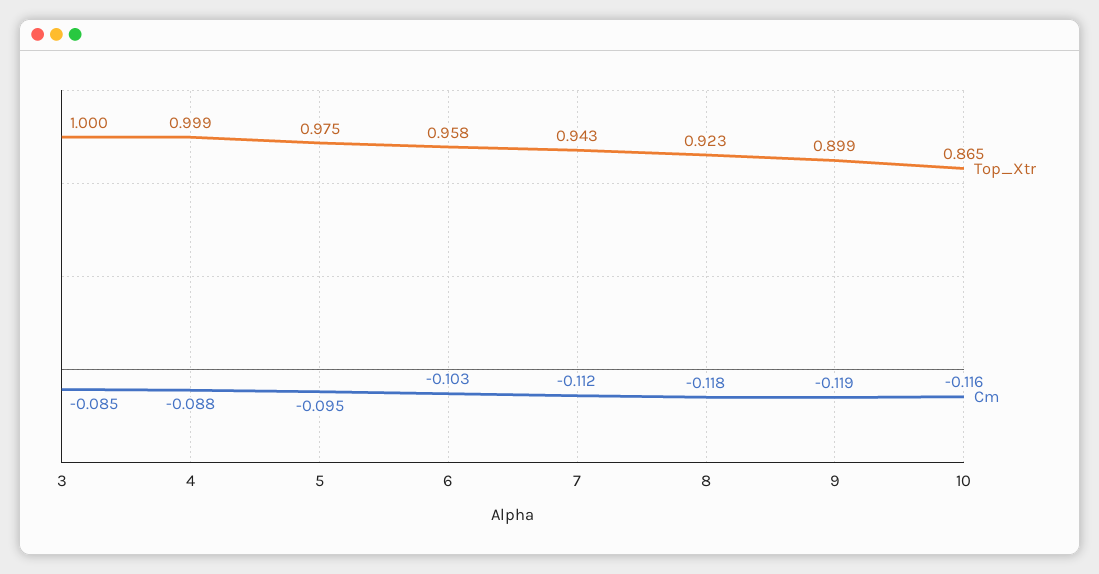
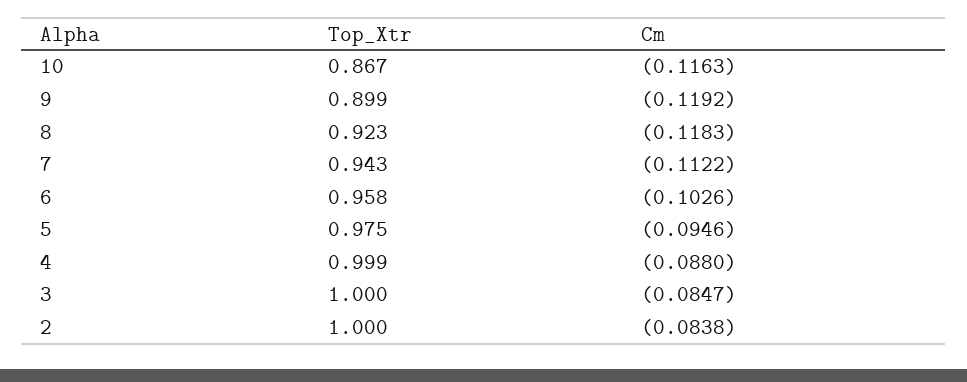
  {
    "Top_Xtr": {
      "3": 1,
      "4": 0.999,
      "5": 0.975,
      "6": 0.958,
      "7": 0.943,
      "8": 0.923,
      "9": 0.899,
-     "10": 0.865
+     "10": 0.867,
+     "2": 1
    },
    "Cm": {
      "3": -0.0847,
      "4": -0.088,
      "5": -0.0946,
      "6": -0.1026,
      "7": -0.1122,
      "8": -0.1183,
      "9": -0.1192,
-     "10": -0.1163
+     "10": -0.1163,
+     "2": -0.0838
    }
  }

